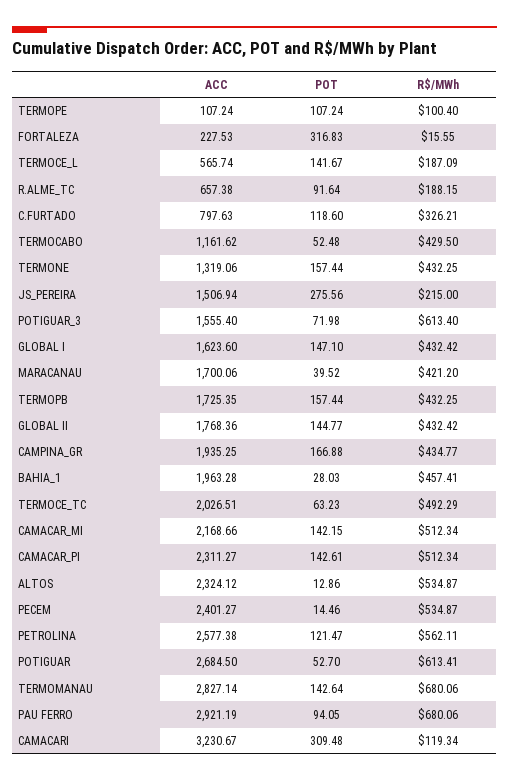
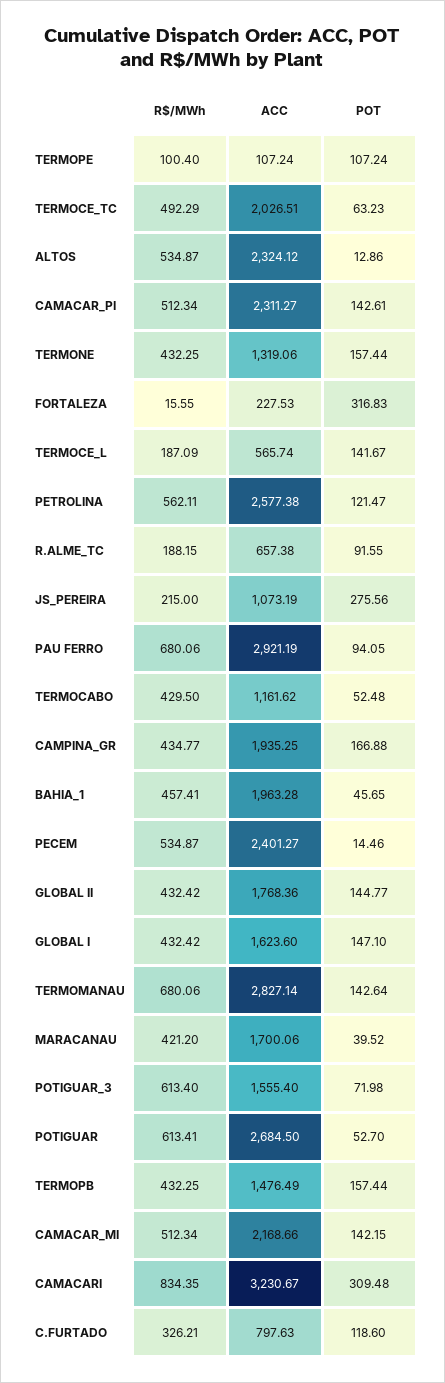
  {
    "ACC": {
      "TERMOPE": 107.24,
      "FORTALEZA": 227.53,
      "TERMOCE_L": 565.74,
      "R.ALME_TC": 657.38,
      "C.FURTADO": 797.63,
      "TERMOCABO": 1161.62,
      "TERMONE": 1319.06,
-     "JS_PEREIRA": 1506.94,
+     "JS_PEREIRA": 1073.19,
      "POTIGUAR_3": 1555.4,
      "GLOBAL I": 1623.6,
      "MARACANAU": 1700.06,
-     "TERMOPB": 1725.35,
+     "TERMOPB": 1476.49,
      "GLOBAL II": 1768.36,
      "CAMPINA_GR": 1935.25,
      "BAHIA_1": 1963.28,
      "TERMOCE_TC": 2026.51,
      "CAMACAR_MI": 2168.66,
      "CAMACAR_PI": 2311.27,
      "ALTOS": 2324.12,
      "PECEM": 2401.27,
      "PETROLINA": 2577.38,
      "POTIGUAR": 2684.5,
      "TERMOMANAU": 2827.14,
      "PAU FERRO": 2921.19,
      "CAMACARI": 3230.67
    },
    "POT": {
      "TERMOPE": 107.24,
      "FORTALEZA": 316.83,
      "TERMOCE_L": 141.67,
-     "R.ALME_TC": 91.64,
+     "R.ALME_TC": 91.55,
      "C.FURTADO": 118.6,
      "TERMOCABO": 52.48,
      "TERMONE": 157.44,
      "JS_PEREIRA": 275.56,
      "POTIGUAR_3": 71.98,
      "GLOBAL I": 147.1,
      "MARACANAU": 39.52,
      "TERMOPB": 157.44,
      "GLOBAL II": 144.77,
      "CAMPINA_GR": 166.88,
-     "BAHIA_1": 28.03,
+     "BAHIA_1": 45.65,
      "TERMOCE_TC": 63.23,
      "CAMACAR_MI": 142.15,
      "CAMACAR_PI": 142.61,
      "ALTOS": 12.86,
      "PECEM": 14.46,
      "PETROLINA": 121.47,
      "POTIGUAR": 52.7,
      "TERMOMANAU": 142.64,
      "PAU FERRO": 94.05,
      "CAMACARI": 309.48
    },
    "R$/MWh": {
      "TERMOPE": 100.4,
      "FORTALEZA": 15.55,
      "TERMOCE_L": 187.09,
      "R.ALME_TC": 188.15,
      "C.FURTADO": 326.21,
      "TERMOCABO": 429.5,
      "TERMONE": 432.25,
      "JS_PEREIRA": 215,
      "POTIGUAR_3": 613.4,
      "GLOBAL I": 432.42,
      "MARACANAU": 421.2,
      "TERMOPB": 432.25,
      "GLOBAL II": 432.42,
      "CAMPINA_GR": 434.77,
      "BAHIA_1": 457.41,
      "TERMOCE_TC": 492.29,
      "CAMACAR_MI": 512.34,
      "CAMACAR_PI": 512.34,
      "ALTOS": 534.87,
      "PECEM": 534.87,
      "PETROLINA": 562.11,
      "POTIGUAR": 613.41,
      "TERMOMANAU": 680.06,
      "PAU FERRO": 680.06,
-     "CAMACARI": 119.34
+     "CAMACARI": 834.35
    }
  }

